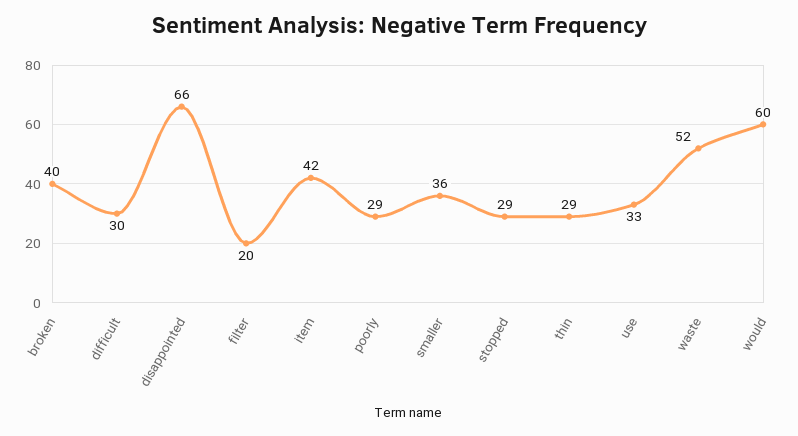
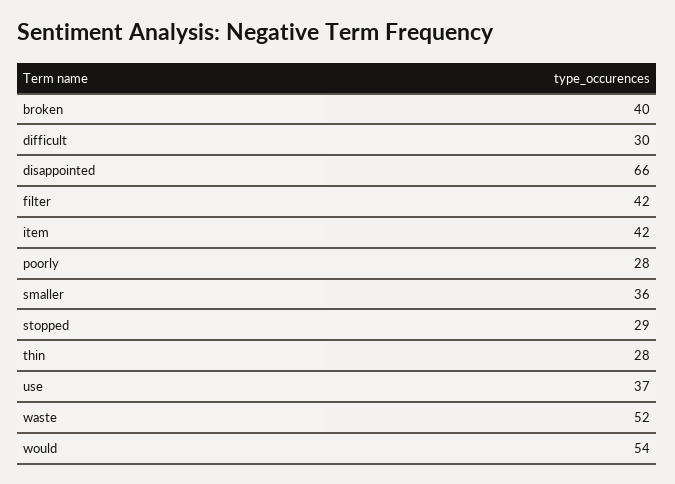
  {
    "broken": 40,
    "difficult": 30,
    "disappointed": 66,
-   "filter": 20,
+   "filter": 42,
    "item": 42,
-   "poorly": 29,
+   "poorly": 28,
    "smaller": 36,
    "stopped": 29,
-   "thin": 29,
+   "thin": 28,
-   "use": 33,
+   "use": 37,
    "waste": 52,
-   "would": 60
+   "would": 54
  }

